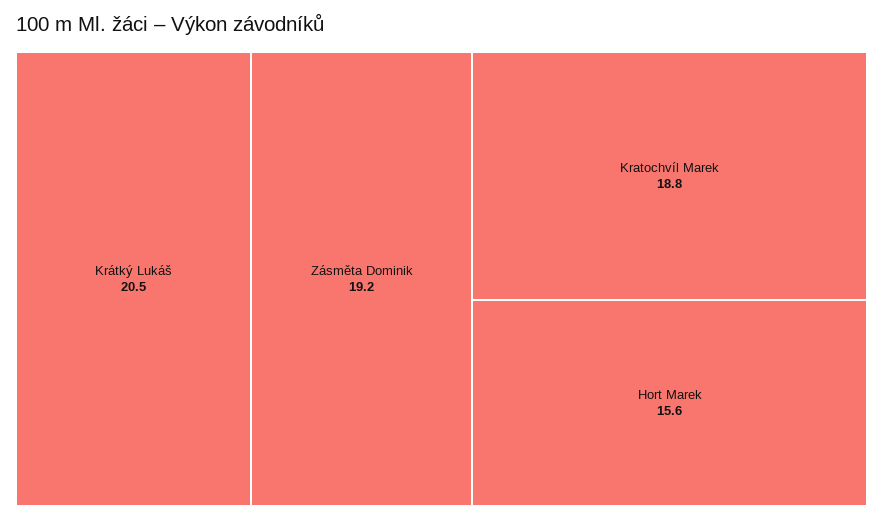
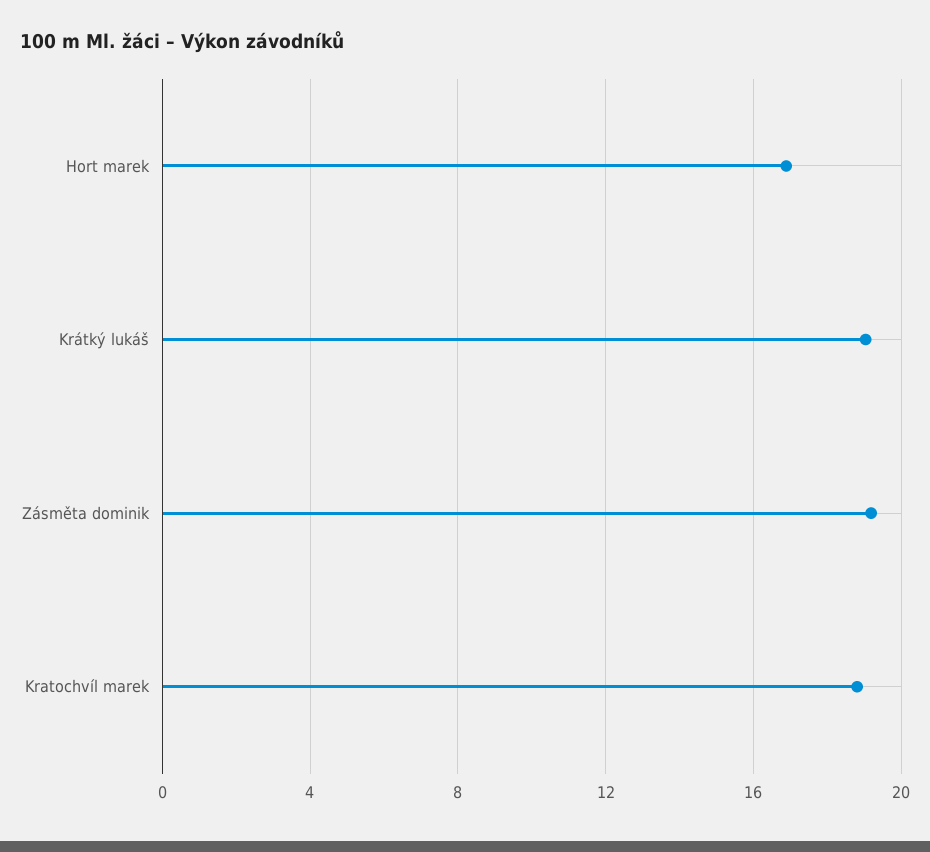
  {
-   "Krátký Lukáš": 20.5,
+   "Krátký Lukáš": 19,
    "Zásměta Dominik": 19.2,
    "Kratochvíl Marek": 18.8,
-   "Hort Marek": 15.6
+   "Hort Marek": 17
  }

